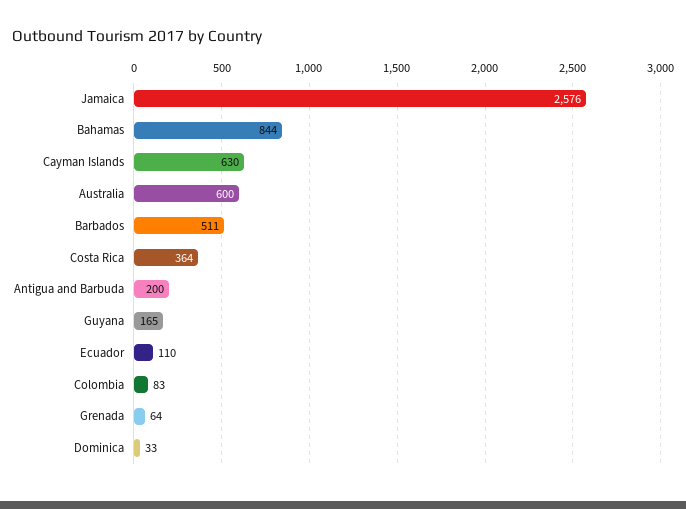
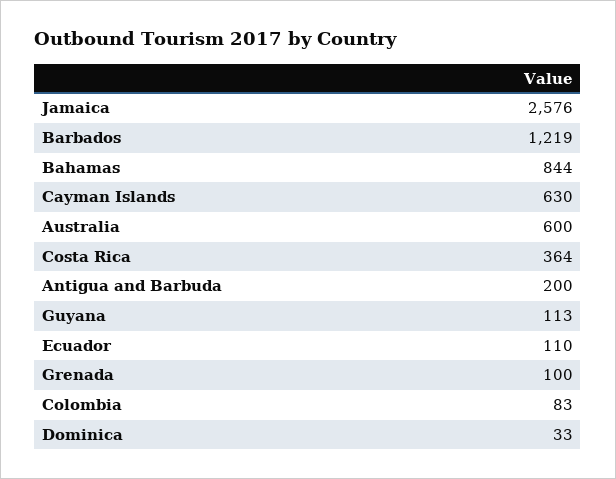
  {
    "Jamaica": 2576,
    "Bahamas": 844,
    "Cayman Islands": 630,
    "Australia": 600,
-   "Barbados": 511,
+   "Barbados": 1219,
    "Costa Rica": 364,
    "Antigua and Barbuda": 200,
-   "Guyana": 165,
+   "Guyana": 113,
    "Ecuador": 110,
    "Colombia": 83,
-   "Grenada": 64,
+   "Grenada": 100,
    "Dominica": 33
  }

